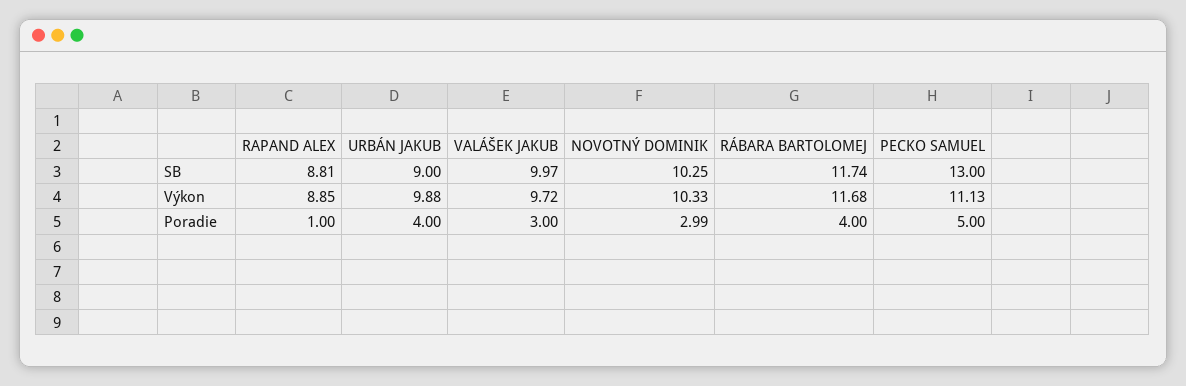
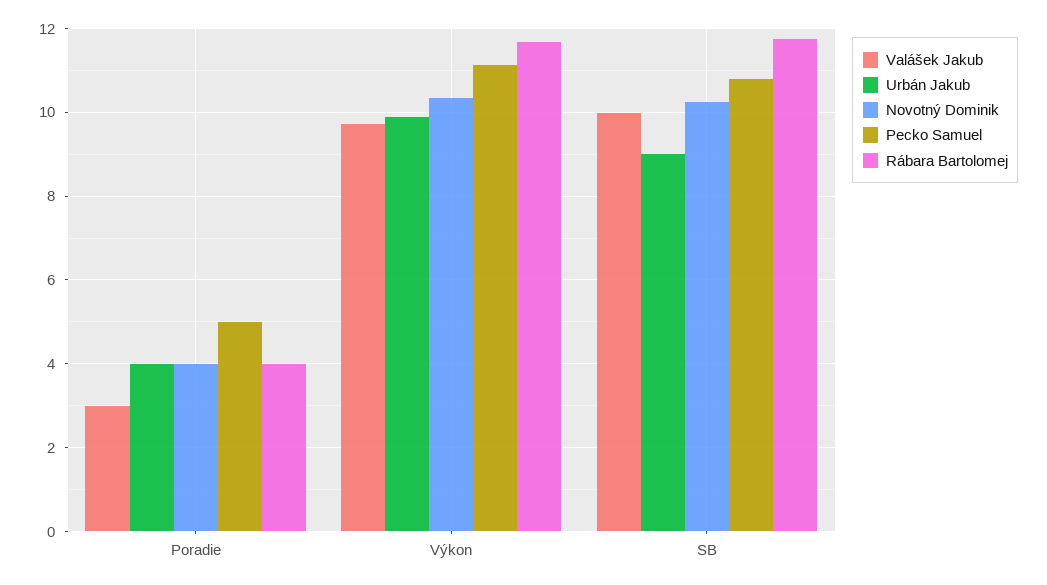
  {
-   "RAPAND ALEX": {
-     "SB": 8.81,
-     "Výkon": 8.85,
-     "Poradie": 1
-   },
    "URBÁN JAKUB": {
      "SB": 9,
      "Výkon": 9.88,
      "Poradie": 4
    },
    "VALÁŠEK JAKUB": {
      "SB": 9.97,
      "Výkon": 9.72,
      "Poradie": 3
    },
    "NOVOTNÝ DOMINIK": {
      "SB": 10.25,
      "Výkon": 10.33,
-     "Poradie": 2.99
+     "Poradie": 4
    },
    "RÁBARA BARTOLOMEJ": {
      "SB": 11.74,
      "Výkon": 11.68,
      "Poradie": 4
    },
    "PECKO SAMUEL": {
-     "SB": 13,
+     "SB": 10.8,
      "Výkon": 11.13,
      "Poradie": 5
    }
  }

